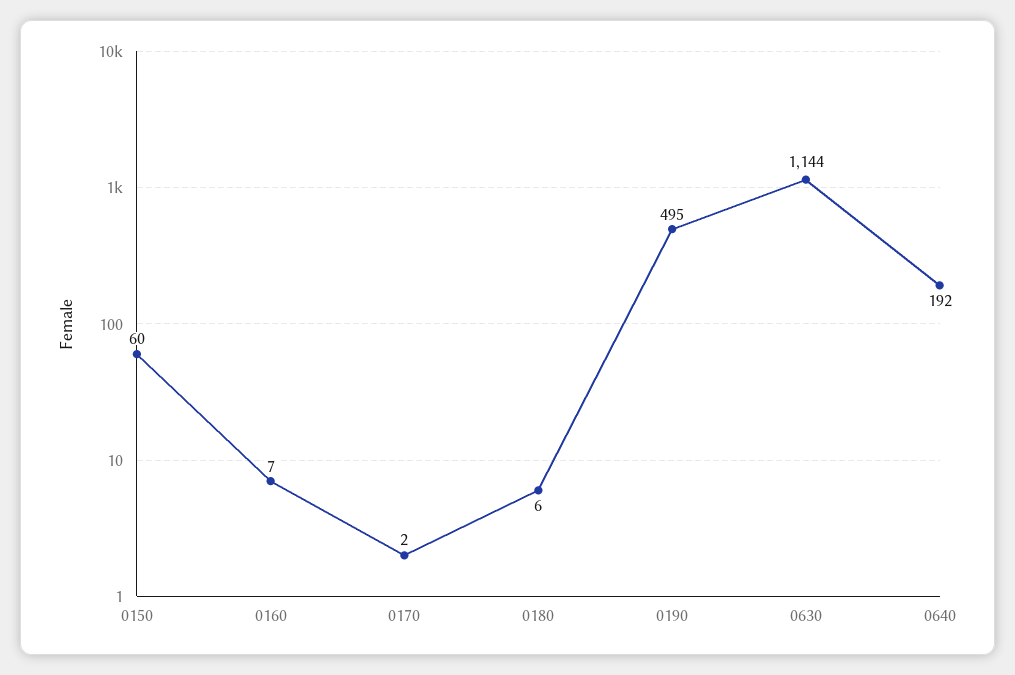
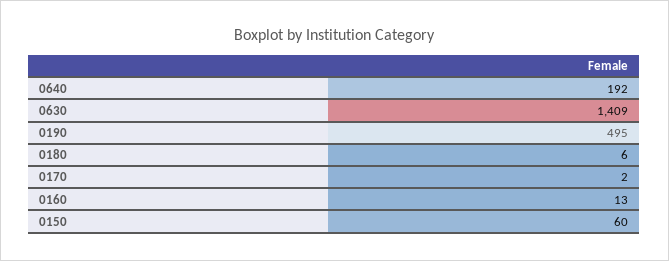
  {
    "0150": 60,
-   "0160": 7,
+   "0160": 13,
    "0170": 2,
    "0180": 6,
    "0190": 495,
-   "0630": 1144,
+   "0630": 1409,
    "0640": 192
  }

